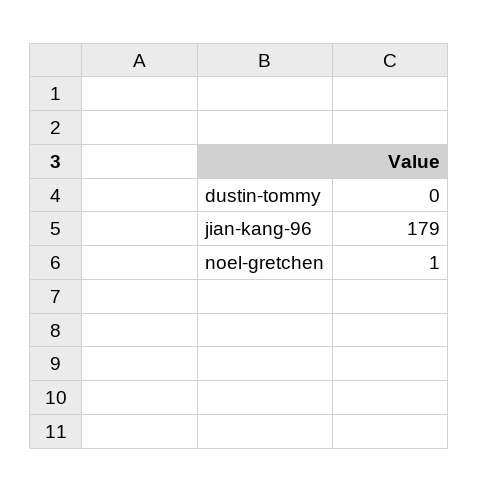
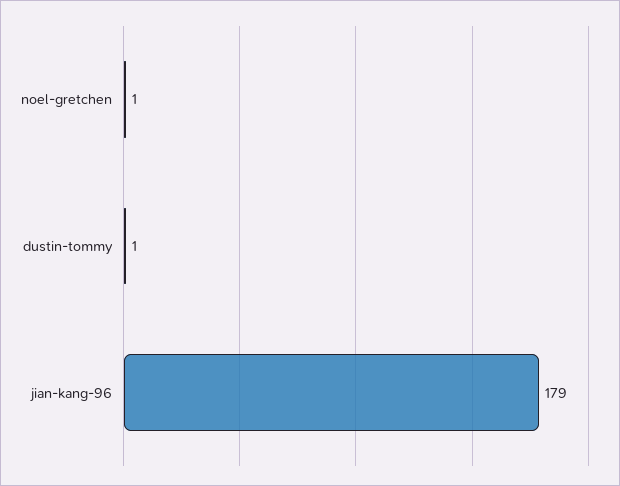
  {
-   "dustin-tommy": 0,
+   "dustin-tommy": 1,
    "jian-kang-96": 179,
    "noel-gretchen": 1
  }

